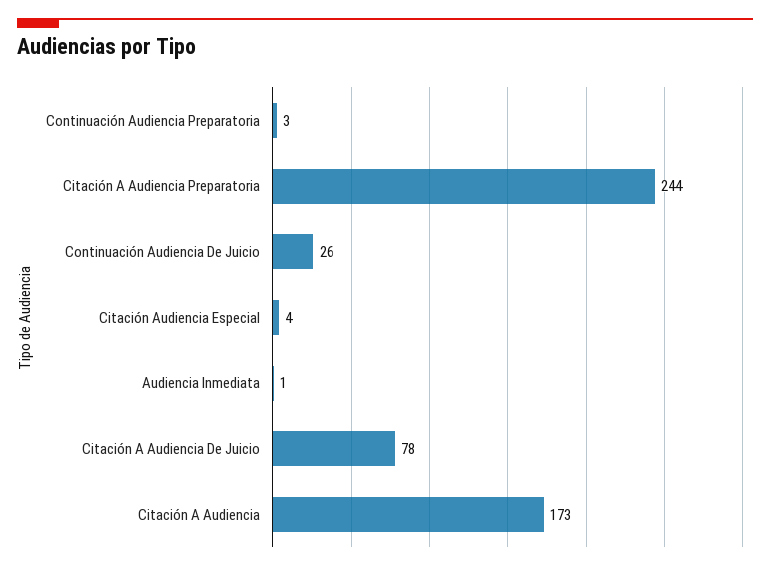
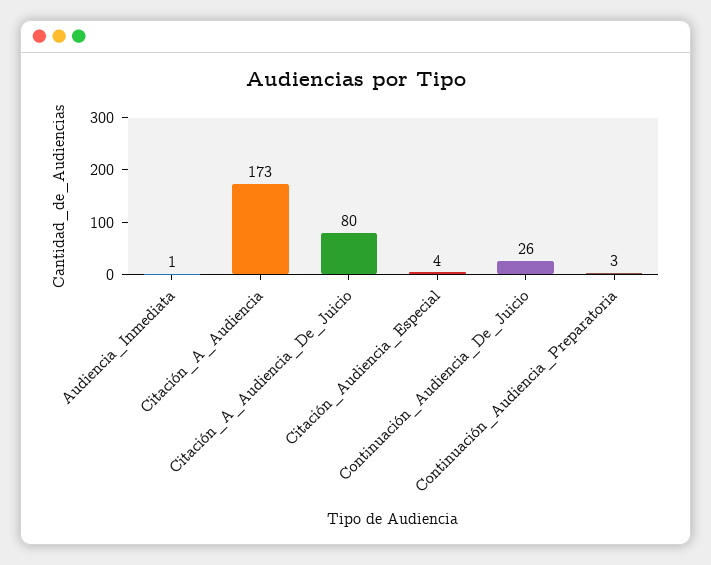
  {
    "Continuación Audiencia Preparatoria": 3,
-   "Citación A Audiencia Preparatoria": 244,
    "Continuación Audiencia De Juicio": 26,
    "Citación Audiencia Especial": 4,
    "Audiencia Inmediata": 1,
-   "Citación A Audiencia De Juicio": 78,
+   "Citación A Audiencia De Juicio": 80,
    "Citación A Audiencia": 173
  }

